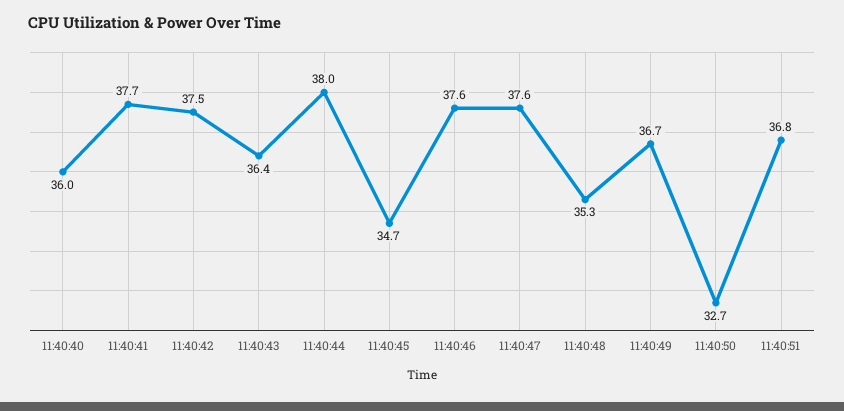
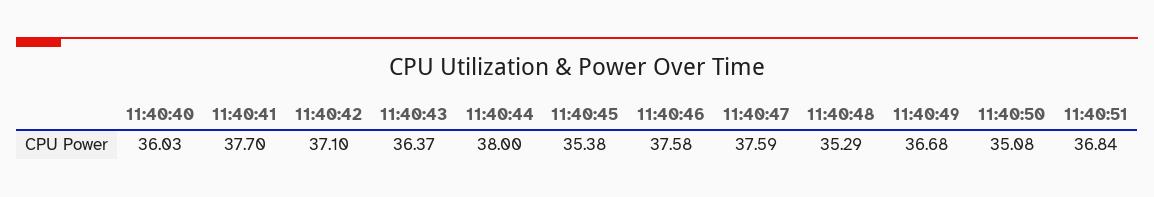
  {
    "11:40:40": 36.03,
    "11:40:41": 37.7,
-   "11:40:42": 37.5,
+   "11:40:42": 37.1,
    "11:40:43": 36.37,
    "11:40:44": 38,
-   "11:40:45": 34.7,
+   "11:40:45": 35.38,
    "11:40:46": 37.58,
    "11:40:47": 37.59,
    "11:40:48": 35.29,
    "11:40:49": 36.68,
-   "11:40:50": 32.7,
+   "11:40:50": 35.08,
    "11:40:51": 36.84
  }

